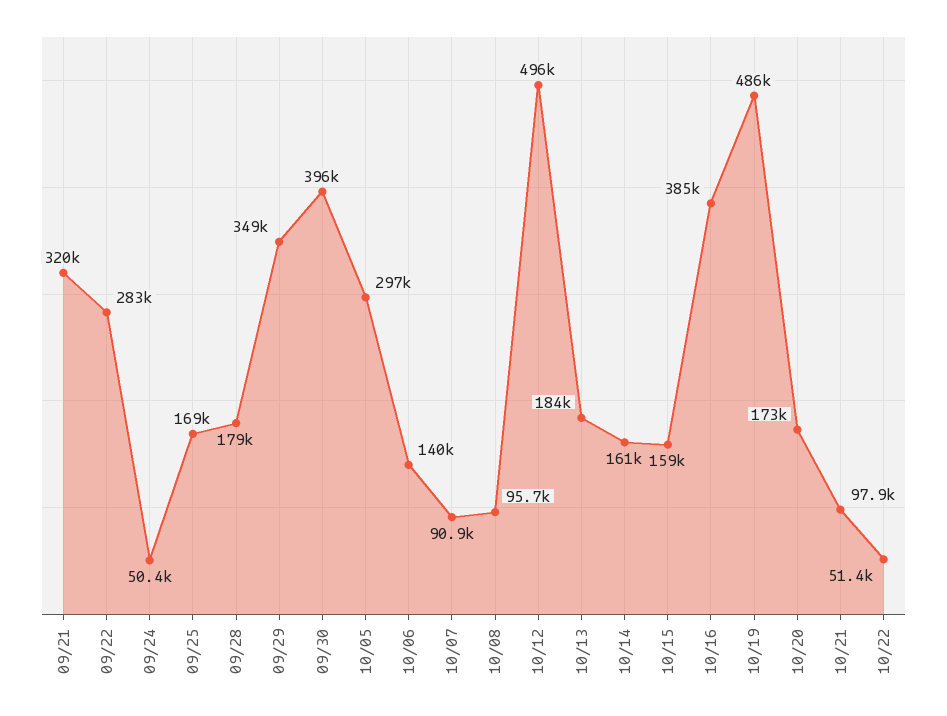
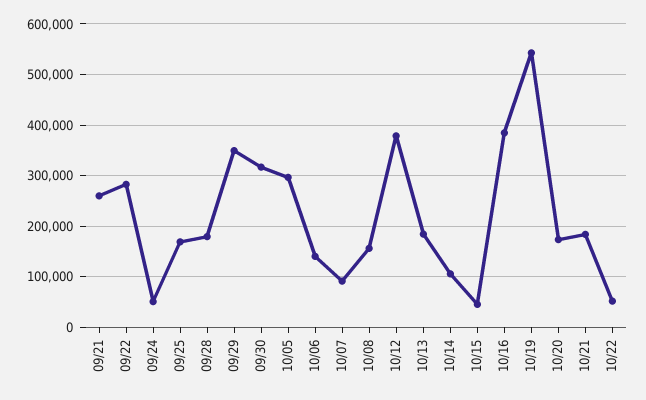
  {
-   "09/21": 320000,
+   "09/21": 260000,
    "09/22": 283000,
    "09/24": 50400,
    "09/25": 169000,
    "09/28": 179000,
    "09/29": 349000,
-   "09/30": 396000,
+   "09/30": 320000,
    "10/05": 297000,
    "10/06": 140000,
    "10/07": 90900,
-   "10/08": 95700,
+   "10/08": 160000,
-   "10/12": 496000,
+   "10/12": 380000,
    "10/13": 184000,
-   "10/14": 161000,
+   "10/14": 100000,
-   "10/15": 159000,
+   "10/15": 40000,
    "10/16": 385000,
-   "10/19": 486000,
+   "10/19": 540000,
    "10/20": 173000,
-   "10/21": 97900,
+   "10/21": 180000,
    "10/22": 51400
  }

